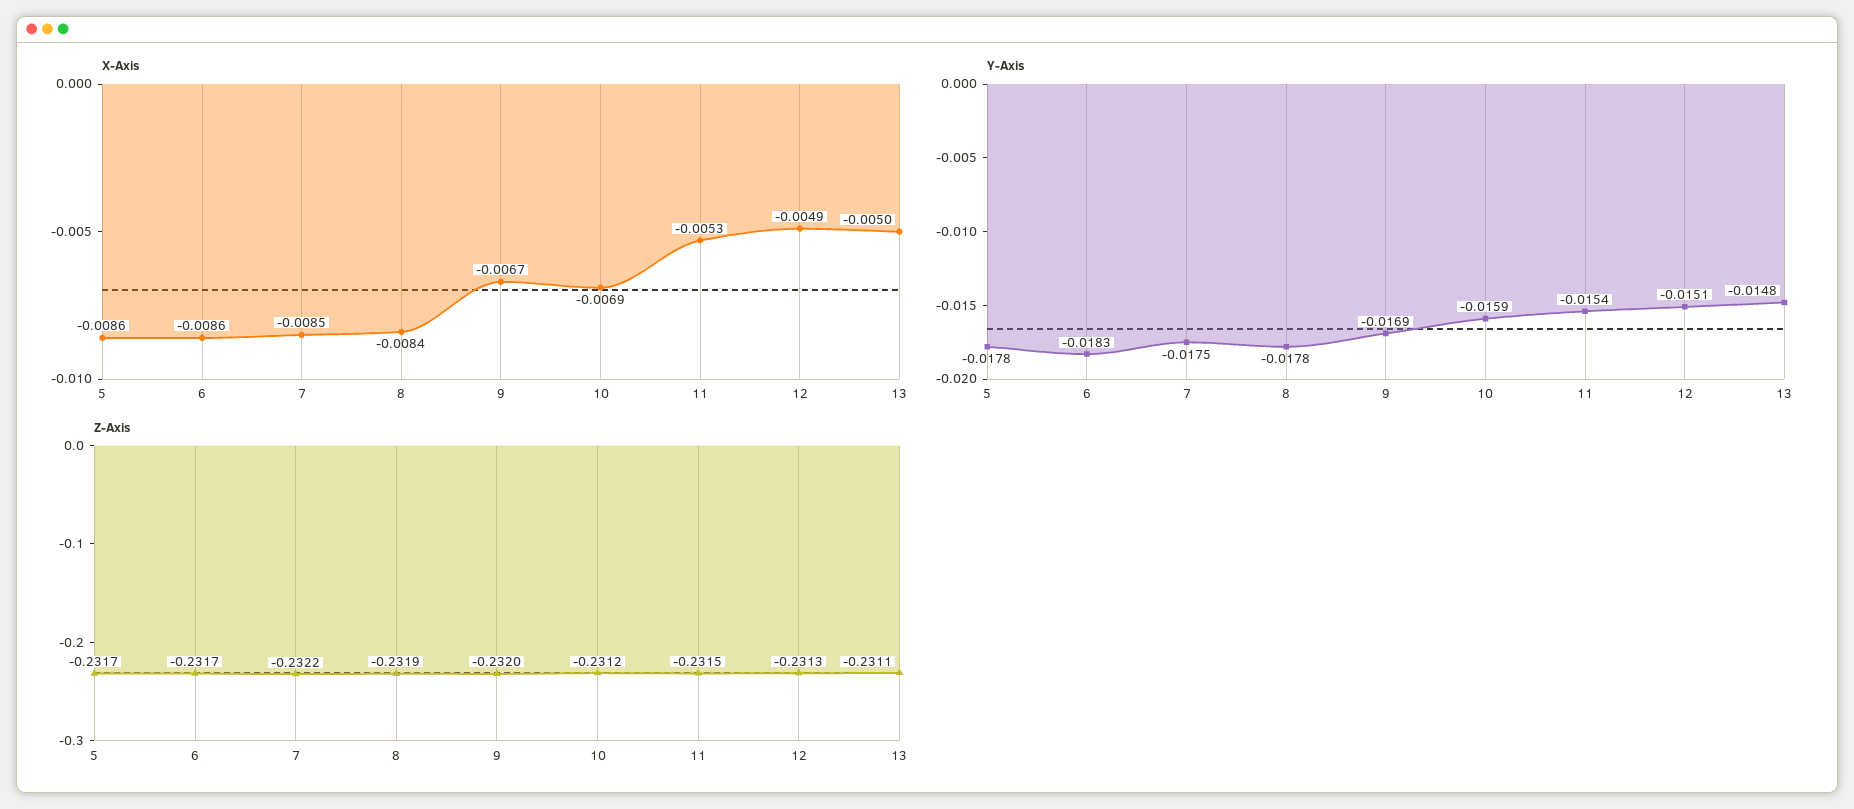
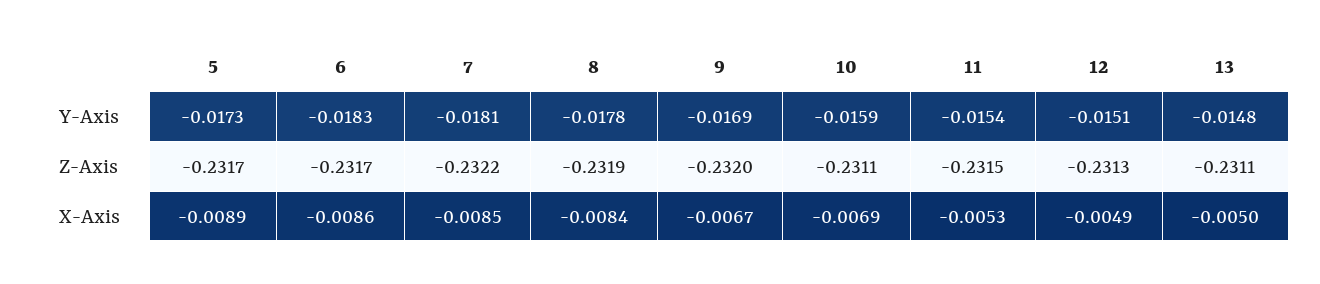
  {
    "X-Axis": {
-     "5": -0.0086,
+     "5": -0.0089,
      "6": -0.0086,
      "7": -0.0085,
      "8": -0.0084,
      "9": -0.0067,
      "10": -0.0069,
      "11": -0.0053,
      "12": -0.0049,
      "13": -0.005
    },
    "Y-Axis": {
-     "5": -0.0178,
+     "5": -0.0173,
      "6": -0.0183,
-     "7": -0.0175,
+     "7": -0.0181,
      "8": -0.0178,
      "9": -0.0169,
      "10": -0.0159,
      "11": -0.0154,
      "12": -0.0151,
      "13": -0.0148
    },
    "Z-Axis": {
      "5": -0.2317,
      "6": -0.2317,
      "7": -0.2322,
      "8": -0.2319,
      "9": -0.232,
-     "10": -0.2312,
+     "10": -0.2311,
      "11": -0.2315,
      "12": -0.2313,
      "13": -0.2311
    }
  }

